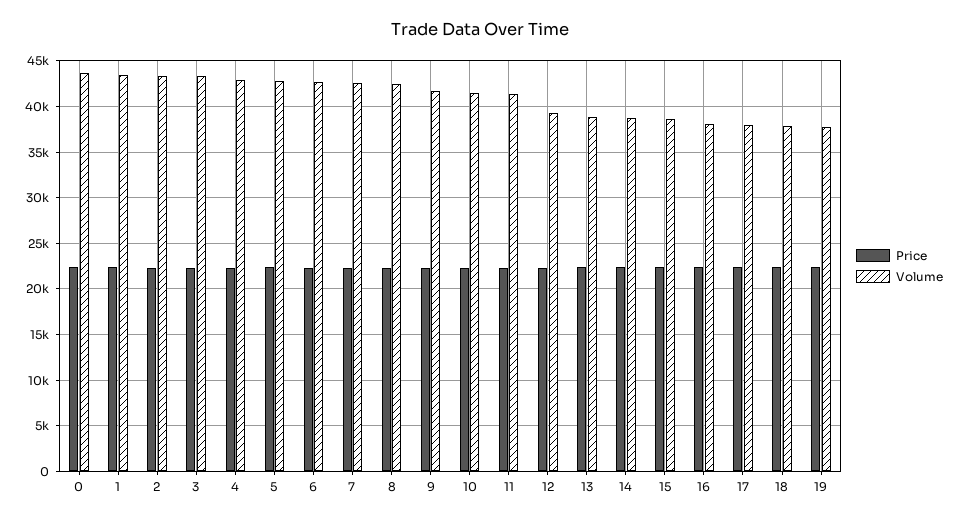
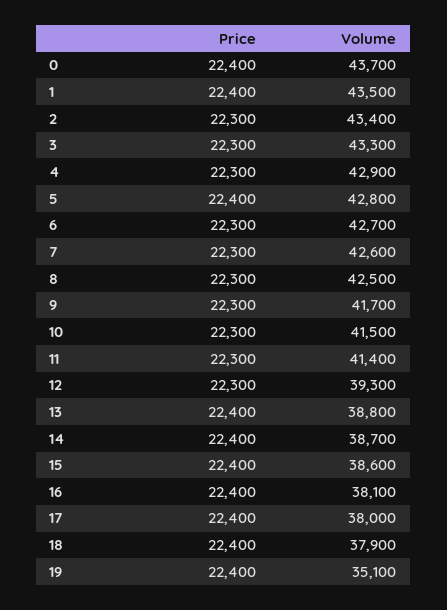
  {
    "Price": {
      "0": 22400,
      "1": 22400,
      "2": 22300,
      "3": 22300,
      "4": 22300,
      "5": 22400,
      "6": 22300,
      "7": 22300,
      "8": 22300,
      "9": 22300,
      "10": 22300,
      "11": 22300,
      "12": 22300,
      "13": 22400,
      "14": 22400,
      "15": 22400,
      "16": 22400,
      "17": 22400,
      "18": 22400,
      "19": 22400
    },
    "Volume": {
      "0": 43700,
      "1": 43500,
      "2": 43400,
      "3": 43300,
      "4": 42900,
      "5": 42800,
      "6": 42700,
      "7": 42600,
      "8": 42500,
      "9": 41700,
      "10": 41500,
      "11": 41400,
      "12": 39300,
      "13": 38800,
      "14": 38700,
      "15": 38600,
      "16": 38100,
      "17": 38000,
      "18": 37900,
-     "19": 38000
+     "19": 35100
    }
  }

